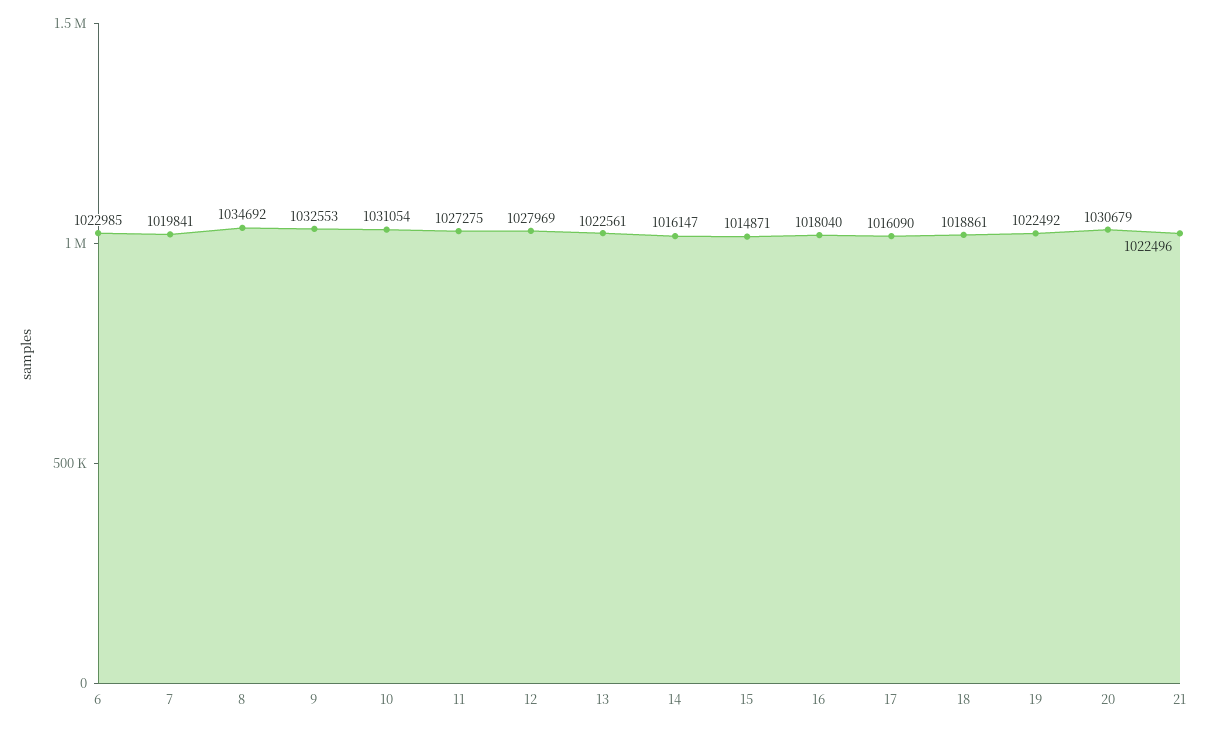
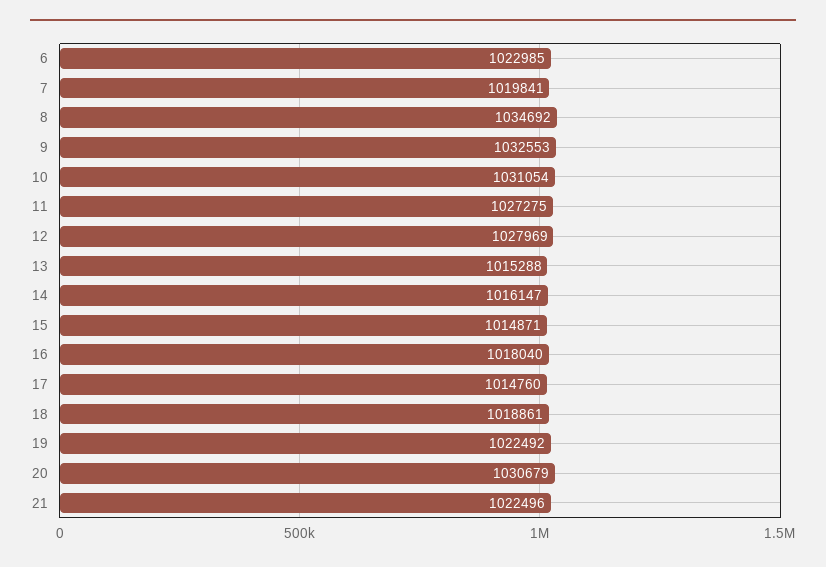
  {
    "6": 1022985,
    "7": 1019841,
    "8": 1034692,
    "9": 1032553,
    "10": 1031054,
    "11": 1027275,
    "12": 1027969,
-   "13": 1022561,
+   "13": 1015288,
    "14": 1016147,
    "15": 1014871,
    "16": 1018040,
-   "17": 1016090,
+   "17": 1014760,
    "18": 1018861,
    "19": 1022492,
    "20": 1030679,
    "21": 1022496
  }

